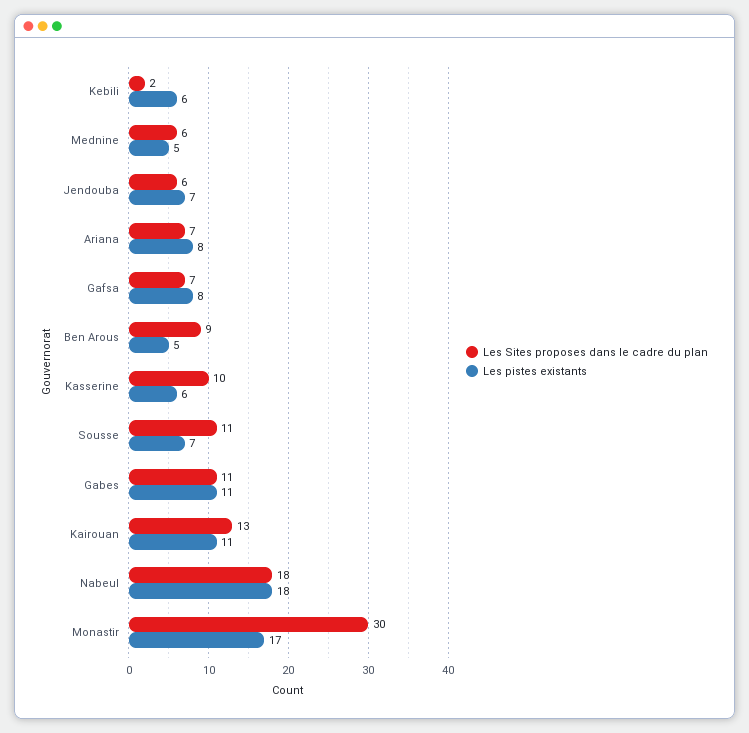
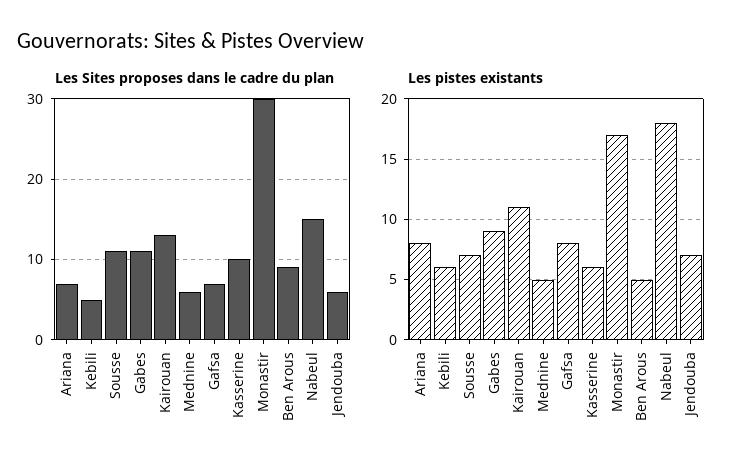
  {
    "Les Sites proposes dans le cadre du plan": {
-     "Kebili": 2,
+     "Kebili": 5,
      "Mednine": 6,
      "Jendouba": 6,
      "Ariana": 7,
      "Gafsa": 7,
      "Ben Arous": 9,
      "Kasserine": 10,
      "Sousse": 11,
      "Gabes": 11,
      "Kairouan": 13,
-     "Nabeul": 18,
+     "Nabeul": 15,
      "Monastir": 30
    },
    "Les pistes existants": {
      "Kebili": 6,
      "Mednine": 5,
      "Jendouba": 7,
      "Ariana": 8,
      "Gafsa": 8,
      "Ben Arous": 5,
      "Kasserine": 6,
      "Sousse": 7,
-     "Gabes": 11,
+     "Gabes": 9,
      "Kairouan": 11,
      "Nabeul": 18,
      "Monastir": 17
    }
  }

